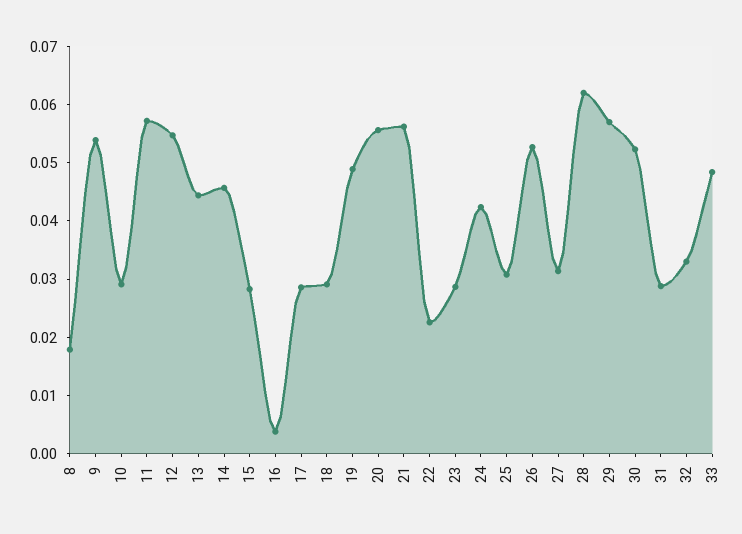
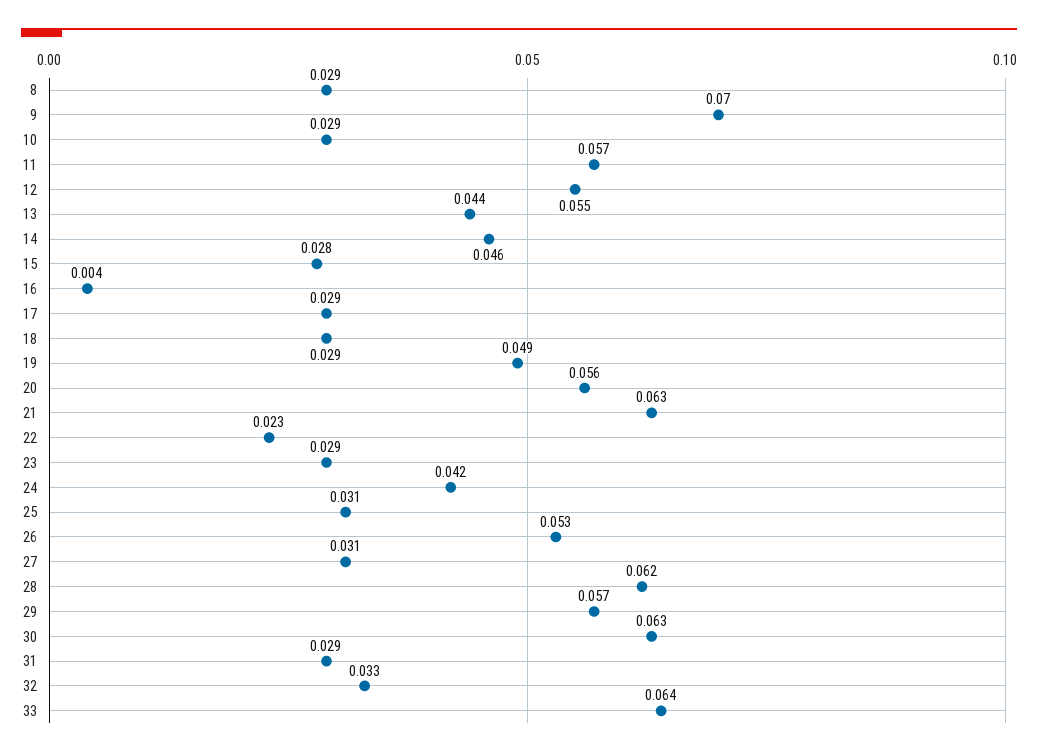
  {
-   "8": 0.018,
+   "8": 0.029,
-   "9": 0.054,
+   "9": 0.07,
    "10": 0.029,
    "11": 0.057,
    "12": 0.055,
    "13": 0.044,
    "14": 0.046,
    "15": 0.028,
    "16": 0.004,
    "17": 0.029,
    "18": 0.029,
    "19": 0.049,
    "20": 0.056,
-   "21": 0.056,
+   "21": 0.063,
    "22": 0.023,
    "23": 0.029,
    "24": 0.042,
    "25": 0.031,
    "26": 0.053,
    "27": 0.031,
    "28": 0.062,
    "29": 0.057,
-   "30": 0.052,
+   "30": 0.063,
    "31": 0.029,
    "32": 0.033,
-   "33": 0.048
+   "33": 0.064
  }

